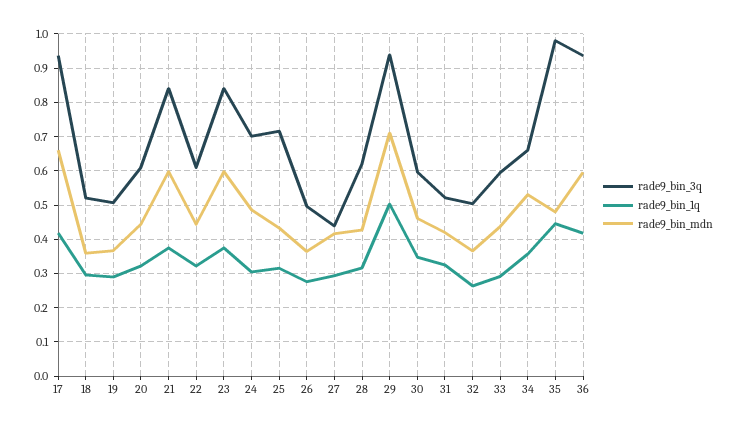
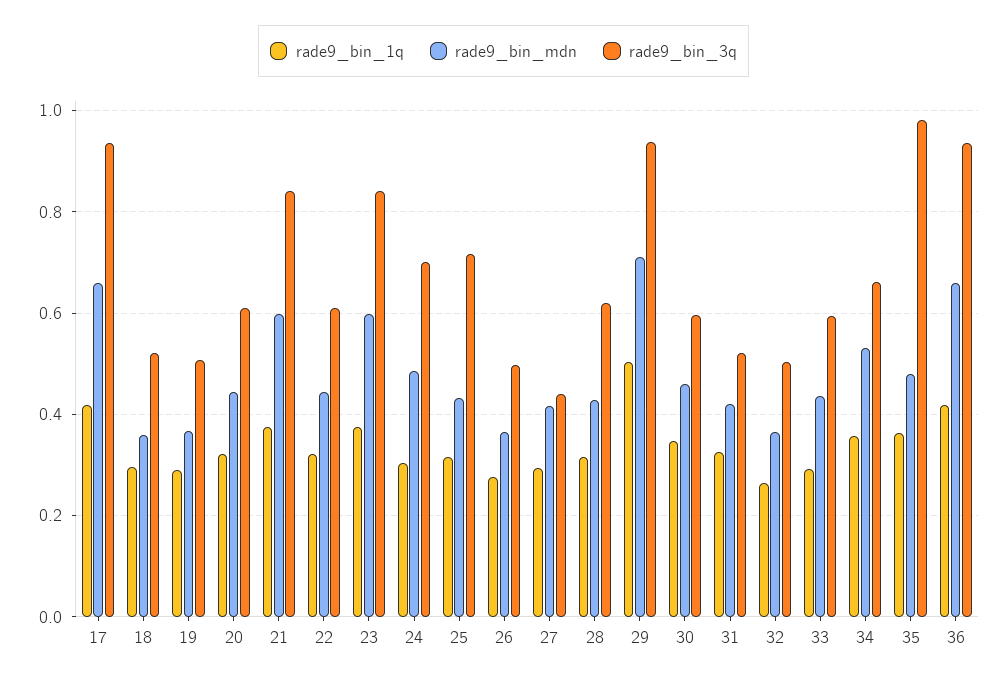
  {
    "rade9_bin_3q": {
      "17": 0.94,
      "18": 0.52,
      "19": 0.5,
      "20": 0.6,
      "21": 0.84,
      "22": 0.6,
      "23": 0.84,
      "24": 0.7,
      "25": 0.72,
      "26": 0.5,
      "27": 0.44,
      "28": 0.62,
      "29": 0.94,
      "30": 0.6,
      "31": 0.52,
      "32": 0.5,
      "33": 0.6,
      "34": 0.66,
      "35": 0.98,
      "36": 0.94
    },
    "rade9_bin_1q": {
      "17": 0.42,
      "18": 0.3,
      "19": 0.3,
      "20": 0.32,
      "21": 0.38,
      "22": 0.32,
      "23": 0.38,
      "24": 0.3,
      "25": 0.32,
      "26": 0.28,
      "27": 0.3,
      "28": 0.32,
      "29": 0.5,
      "30": 0.34,
      "31": 0.32,
      "32": 0.26,
      "33": 0.3,
      "34": 0.36,
-     "35": 0.44,
+     "35": 0.36,
      "36": 0.42
    },
    "rade9_bin_mdn": {
      "17": 0.66,
      "18": 0.36,
      "19": 0.36,
      "20": 0.44,
      "21": 0.6,
      "22": 0.44,
      "23": 0.6,
      "24": 0.48,
      "25": 0.44,
      "26": 0.36,
      "27": 0.42,
      "28": 0.42,
      "29": 0.72,
      "30": 0.46,
      "31": 0.42,
      "32": 0.36,
      "33": 0.44,
      "34": 0.54,
      "35": 0.48,
-     "36": 0.6
+     "36": 0.66
    }
  }

